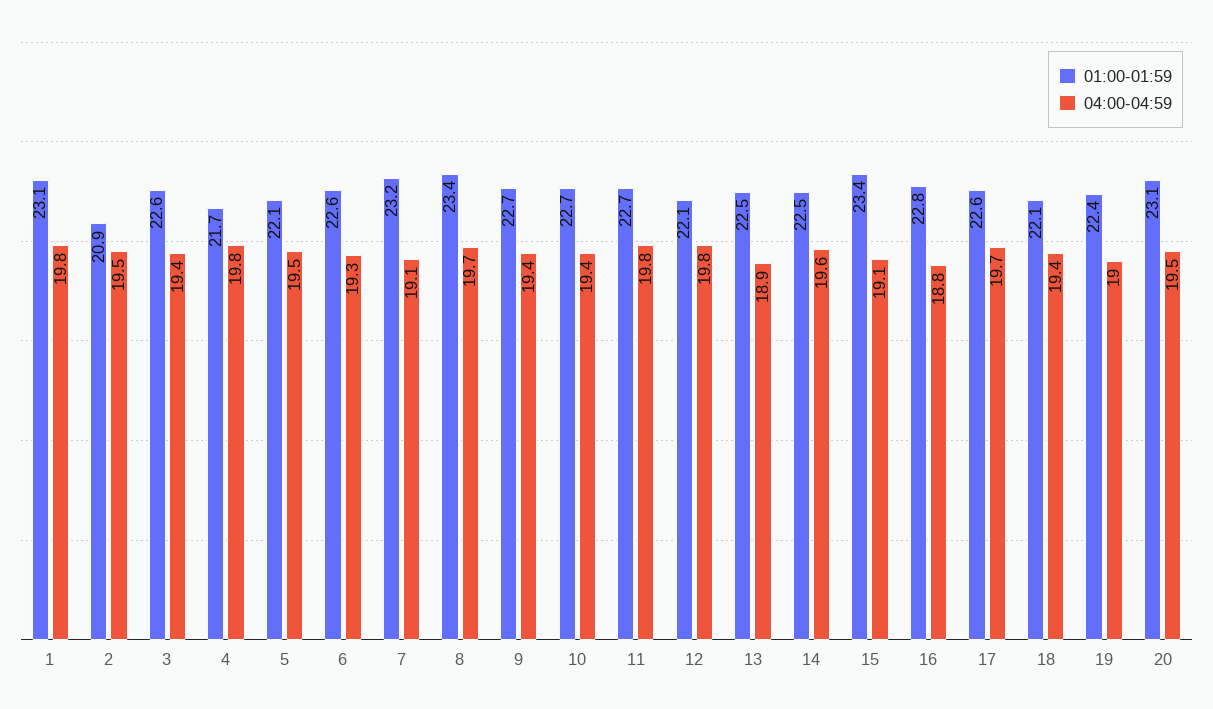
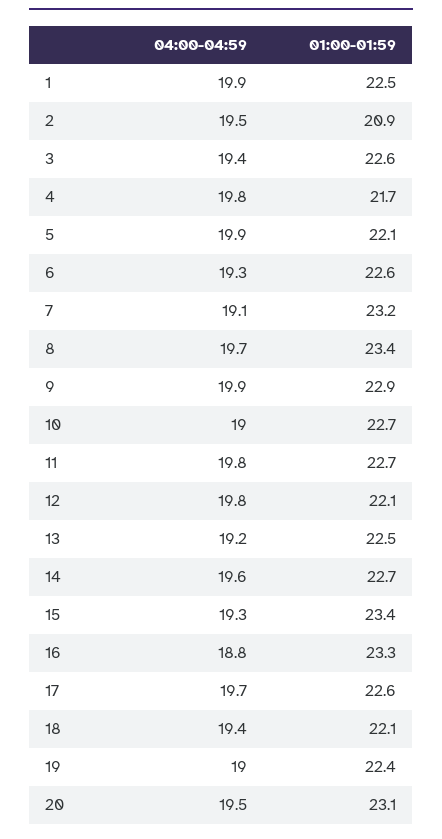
  {
    "01:00-01:59": {
-     "1": 23.1,
+     "1": 22.5,
      "2": 20.9,
      "3": 22.6,
      "4": 21.7,
      "5": 22.1,
      "6": 22.6,
      "7": 23.2,
      "8": 23.4,
-     "9": 22.7,
+     "9": 22.9,
      "10": 22.7,
      "11": 22.7,
      "12": 22.1,
      "13": 22.5,
-     "14": 22.5,
+     "14": 22.7,
      "15": 23.4,
-     "16": 22.8,
+     "16": 23.3,
      "17": 22.6,
      "18": 22.1,
      "19": 22.4,
      "20": 23.1
    },
    "04:00-04:59": {
-     "1": 19.8,
+     "1": 19.9,
      "2": 19.5,
      "3": 19.4,
      "4": 19.8,
-     "5": 19.5,
+     "5": 19.9,
      "6": 19.3,
      "7": 19.1,
      "8": 19.7,
-     "9": 19.4,
+     "9": 19.9,
-     "10": 19.4,
+     "10": 19,
      "11": 19.8,
      "12": 19.8,
-     "13": 18.9,
+     "13": 19.2,
      "14": 19.6,
-     "15": 19.1,
+     "15": 19.3,
      "16": 18.8,
      "17": 19.7,
      "18": 19.4,
      "19": 19,
      "20": 19.5
    }
  }

